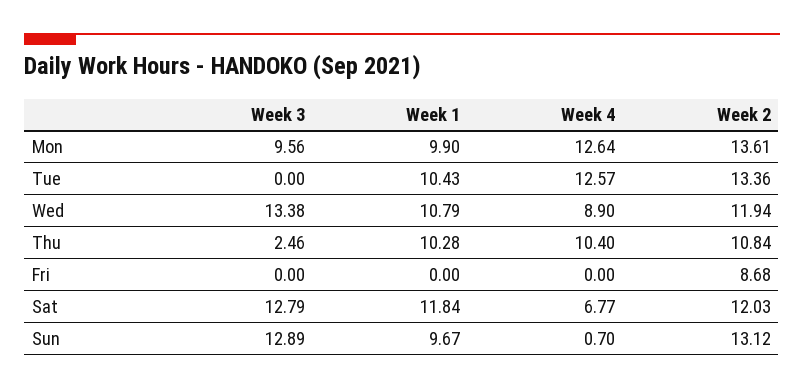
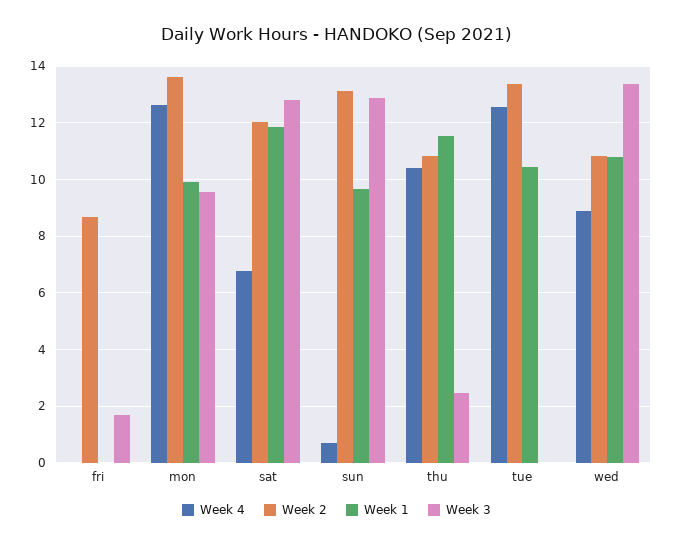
  {
    "Week 3": {
      "Mon": 9.56,
      "Tue": 0,
      "Wed": 13.38,
      "Thu": 2.46,
-     "Fri": 0,
+     "Fri": 1.75,
      "Sat": 12.79,
      "Sun": 12.89
    },
    "Week 1": {
      "Mon": 9.9,
      "Tue": 10.43,
      "Wed": 10.79,
-     "Thu": 10.28,
+     "Thu": 11.5,
      "Fri": 0,
      "Sat": 11.84,
      "Sun": 9.67
    },
    "Week 4": {
      "Mon": 12.64,
      "Tue": 12.57,
      "Wed": 8.9,
      "Thu": 10.4,
      "Fri": 0,
      "Sat": 6.77,
      "Sun": 0.7
    },
    "Week 2": {
      "Mon": 13.61,
      "Tue": 13.36,
-     "Wed": 11.94,
+     "Wed": 10.75,
      "Thu": 10.84,
      "Fri": 8.68,
      "Sat": 12.03,
      "Sun": 13.12
    }
  }

